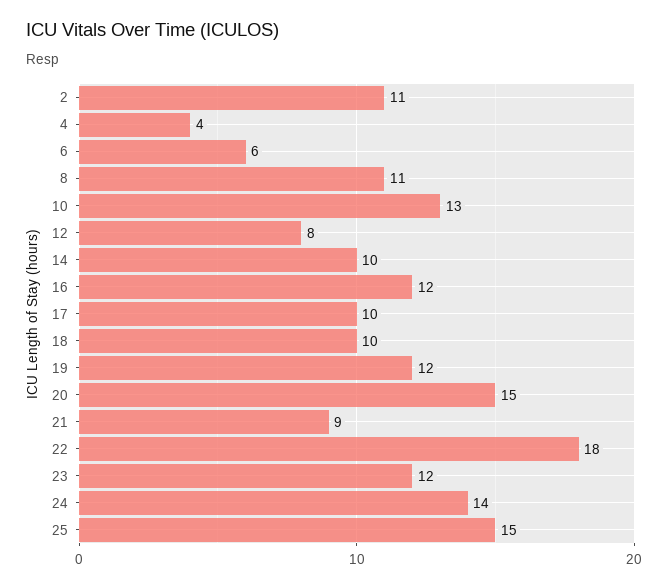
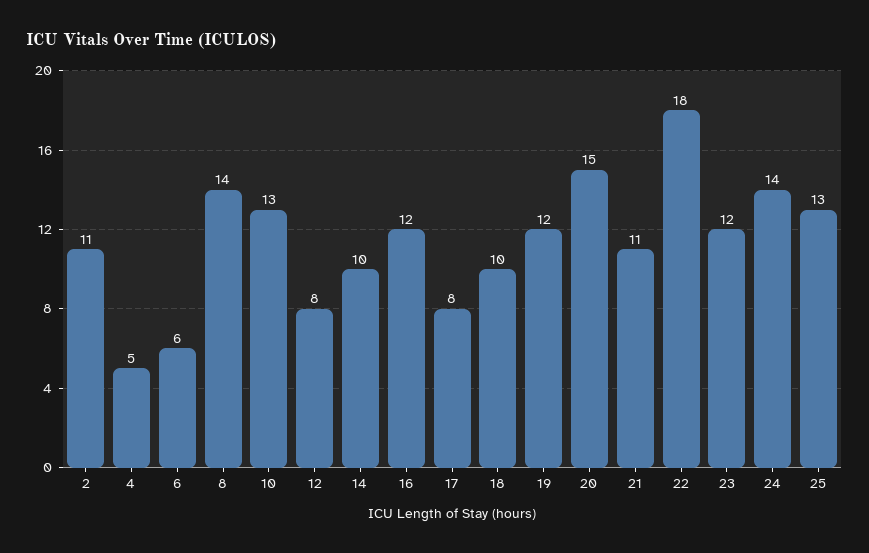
  {
    "2": 11,
-   "4": 4,
+   "4": 5,
    "6": 6,
-   "8": 11,
+   "8": 14,
    "10": 13,
    "12": 8,
    "14": 10,
    "16": 12,
-   "17": 10,
+   "17": 8,
    "18": 10,
    "19": 12,
    "20": 15,
-   "21": 9,
+   "21": 11,
    "22": 18,
    "23": 12,
    "24": 14,
-   "25": 15
+   "25": 13
  }

